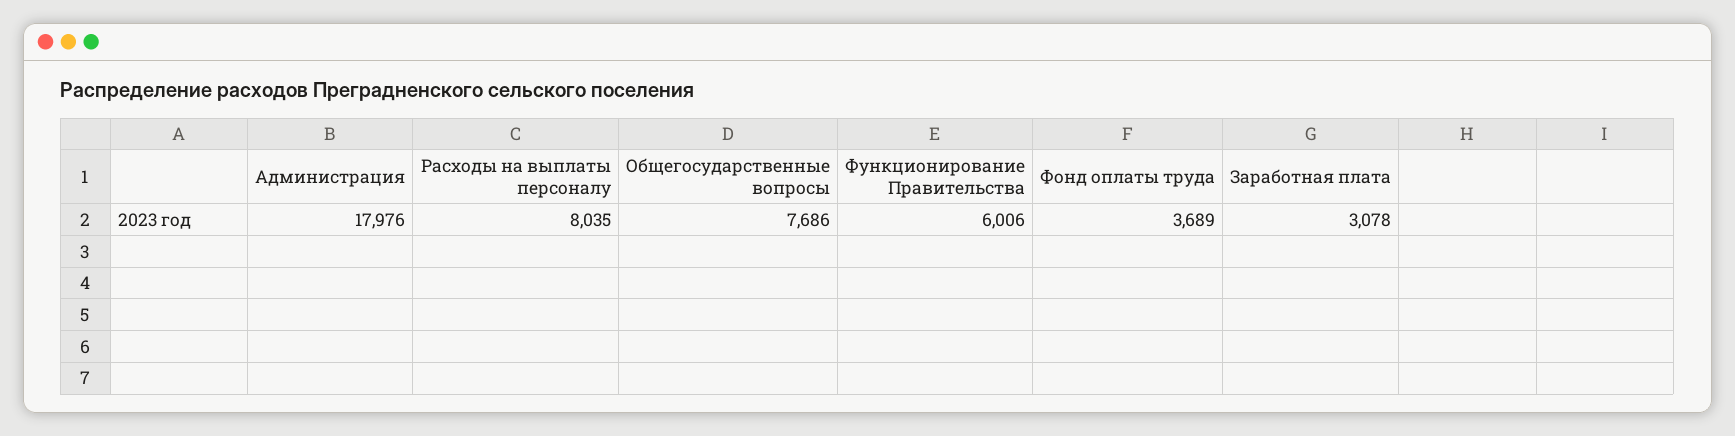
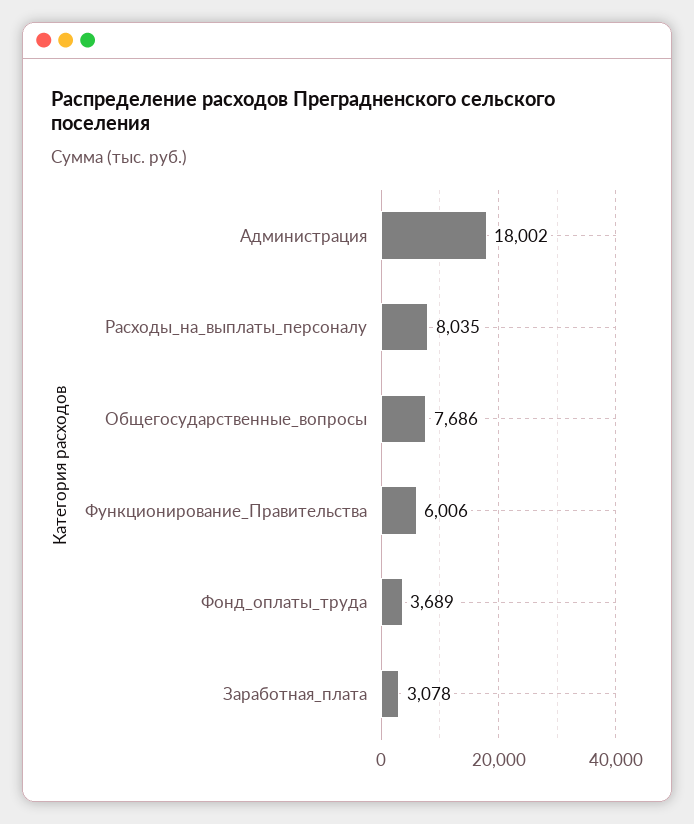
  {
-   "Администрация": 17976,
+   "Администрация": 18002,
    "Расходы на выплаты персоналу": 8035,
    "Общегосударственные вопросы": 7686,
    "Функционирование Правительства": 6006,
    "Фонд оплаты труда": 3689,
    "Заработная плата": 3078
  }

